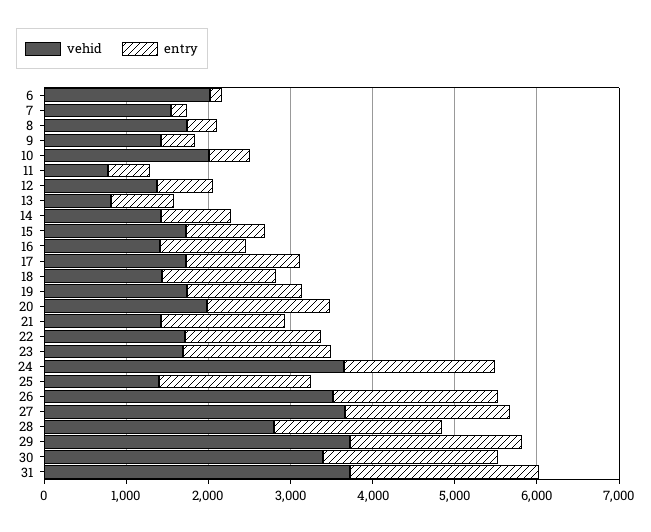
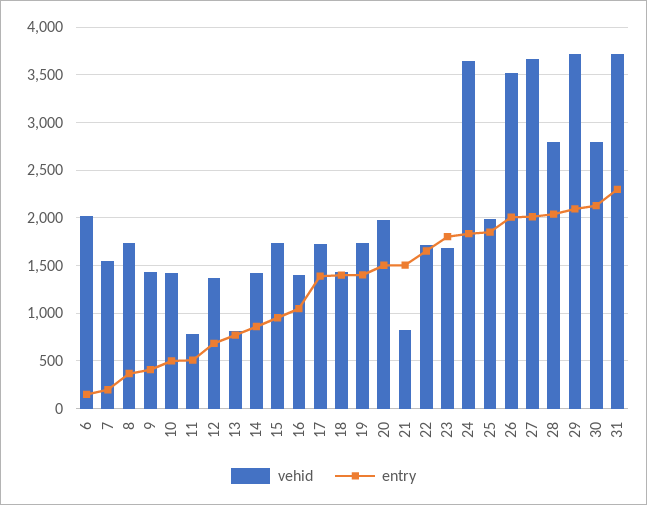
  {
    "vehid": {
      "6": 2000,
      "7": 1500,
      "8": 1700,
      "9": 1400,
-     "10": 2000,
+     "10": 1400,
      "11": 800,
      "12": 1400,
      "13": 800,
      "14": 1400,
      "15": 1700,
      "16": 1400,
      "17": 1700,
      "18": 1400,
      "19": 1700,
      "20": 2000,
-     "21": 1400,
+     "21": 800,
      "22": 1700,
      "23": 1700,
      "24": 3600,
-     "25": 1400,
+     "25": 2000,
      "26": 3500,
      "27": 3700,
      "28": 2800,
      "29": 3700,
-     "30": 3400,
+     "30": 2800,
      "31": 3700
    },
    "entry": {
      "6": 100,
      "7": 200,
      "8": 400,
      "9": 400,
      "10": 500,
      "11": 500,
      "12": 700,
      "13": 800,
      "14": 900,
      "15": 1000,
      "16": 1000,
      "17": 1400,
      "18": 1400,
      "19": 1400,
      "20": 1500,
      "21": 1500,
      "22": 1700,
      "23": 1800,
      "24": 1800,
      "25": 1900,
      "26": 2000,
      "27": 2000,
      "28": 2000,
      "29": 2100,
      "30": 2100,
      "31": 2300
    }
  }

